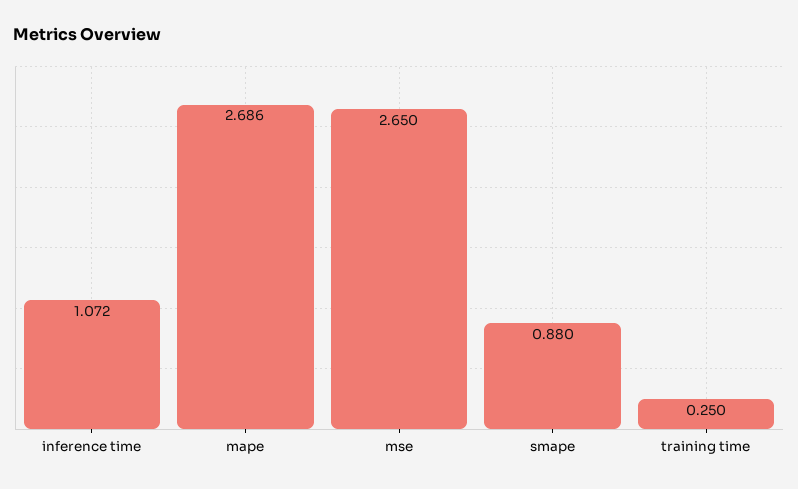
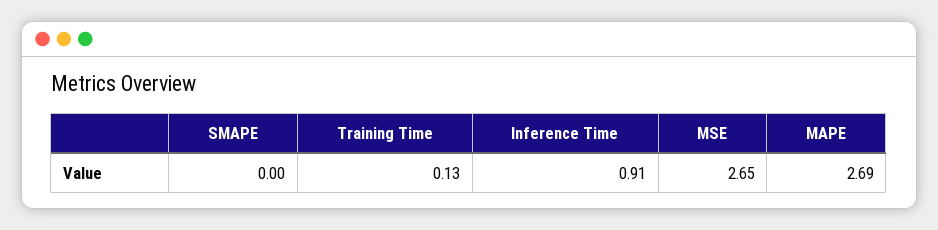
  {
-   "inference time": 1.072,
+   "inference time": 0.91,
    "mape": 2.686,
    "mse": 2.65,
-   "smape": 0.88,
+   "smape": 0,
-   "training time": 0.25
+   "training time": 0.13
  }

